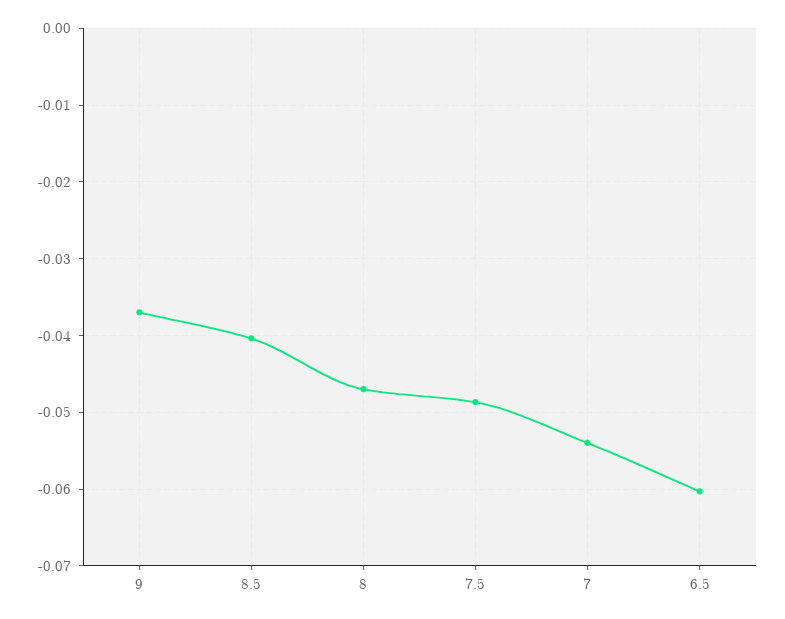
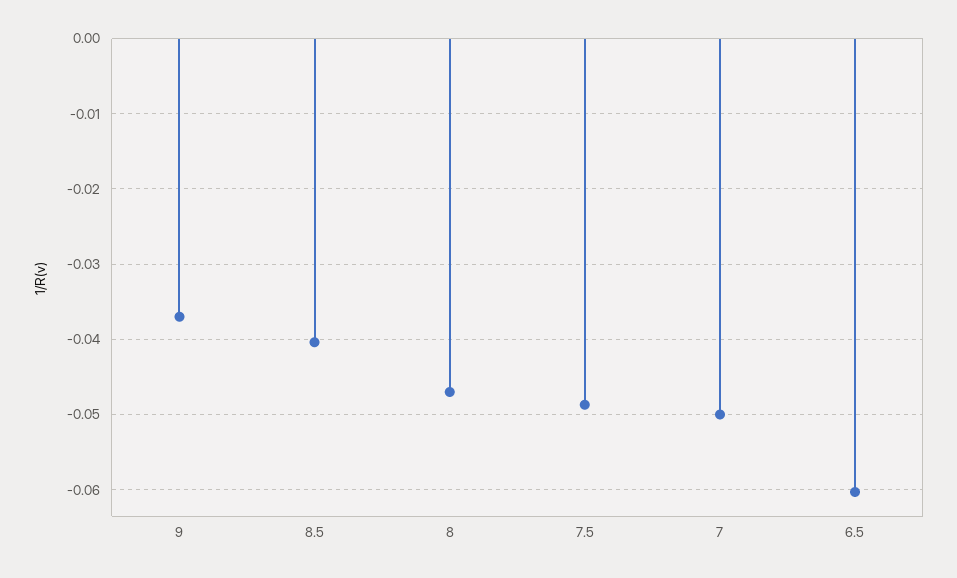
  {
    "9": -0.037,
    "8.5": -0.04,
    "8": -0.047,
    "7.5": -0.049,
-   "7": -0.054,
+   "7": -0.05,
    "6.5": -0.06
  }

